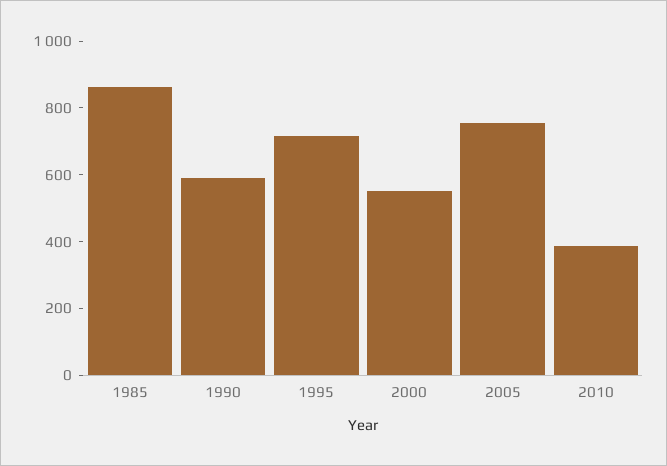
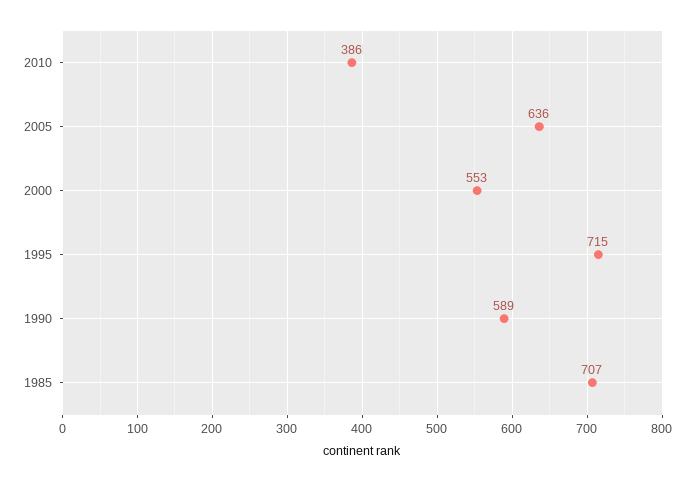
  {
-   "1985": 850,
+   "1985": 707,
    "1990": 589,
    "1995": 715,
    "2000": 553,
-   "2005": 750,
+   "2005": 636,
    "2010": 386
  }

